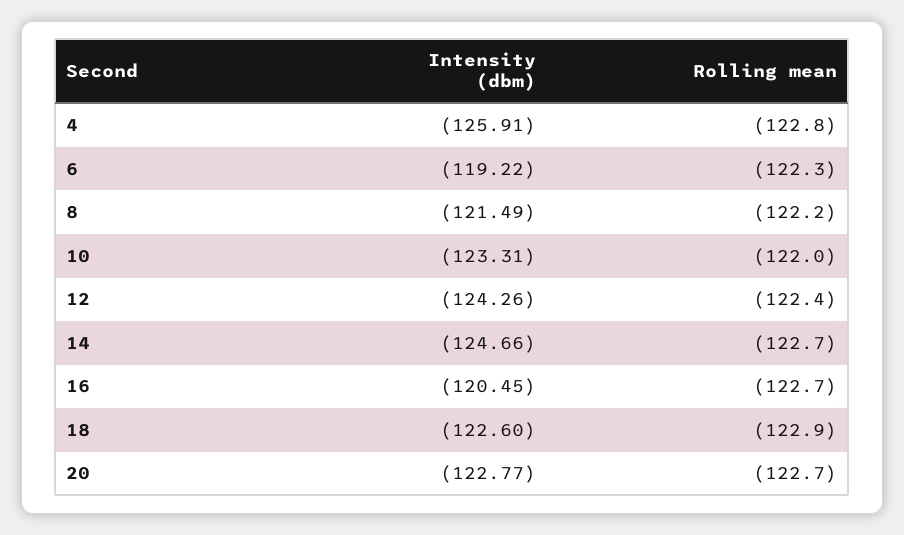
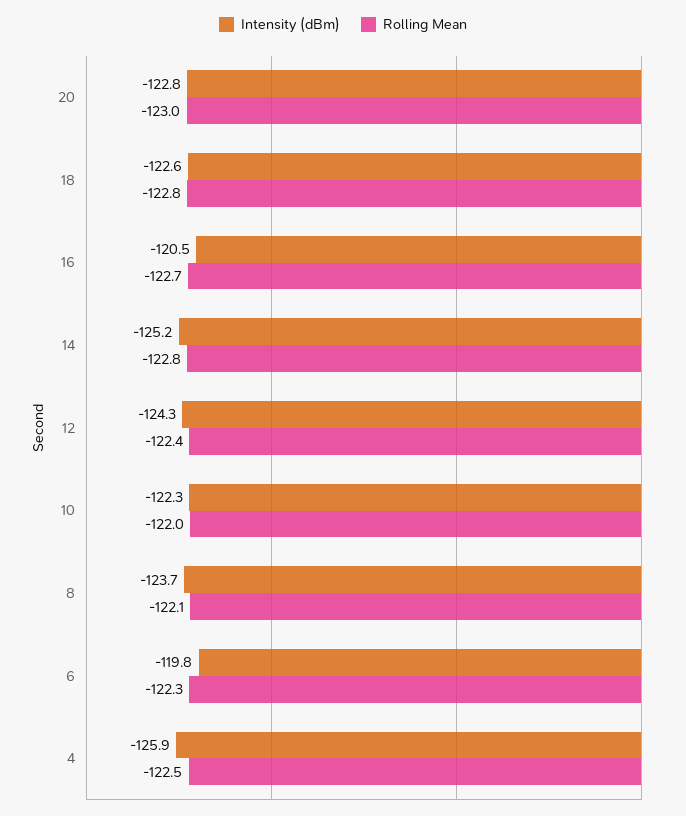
  {
    "Intensity (dbm)": {
      "4": -125.91,
-     "6": -119.22,
+     "6": -119.8,
-     "8": -121.49,
+     "8": -123.7,
-     "10": -123.31,
+     "10": -122.3,
      "12": -124.26,
-     "14": -124.66,
+     "14": -125.2,
      "16": -120.45,
      "18": -122.6,
      "20": -122.77
    },
    "Rolling mean": {
-     "4": -122.8,
+     "4": -122.5,
      "6": -122.3,
-     "8": -122.2,
+     "8": -122.1,
      "10": -122,
      "12": -122.4,
-     "14": -122.7,
+     "14": -122.8,
      "16": -122.7,
-     "18": -122.9,
+     "18": -122.8,
-     "20": -122.7
+     "20": -123
    }
  }

